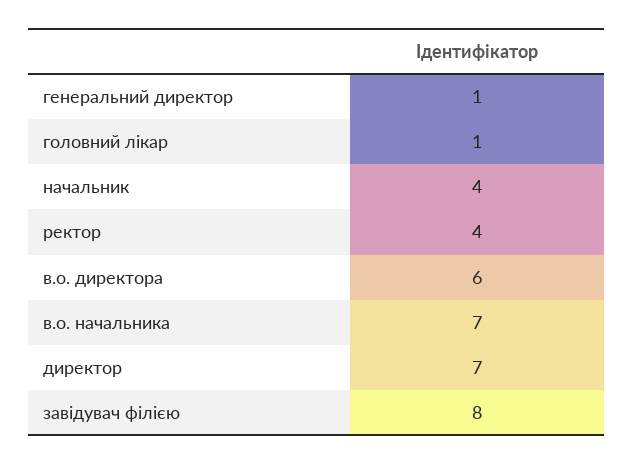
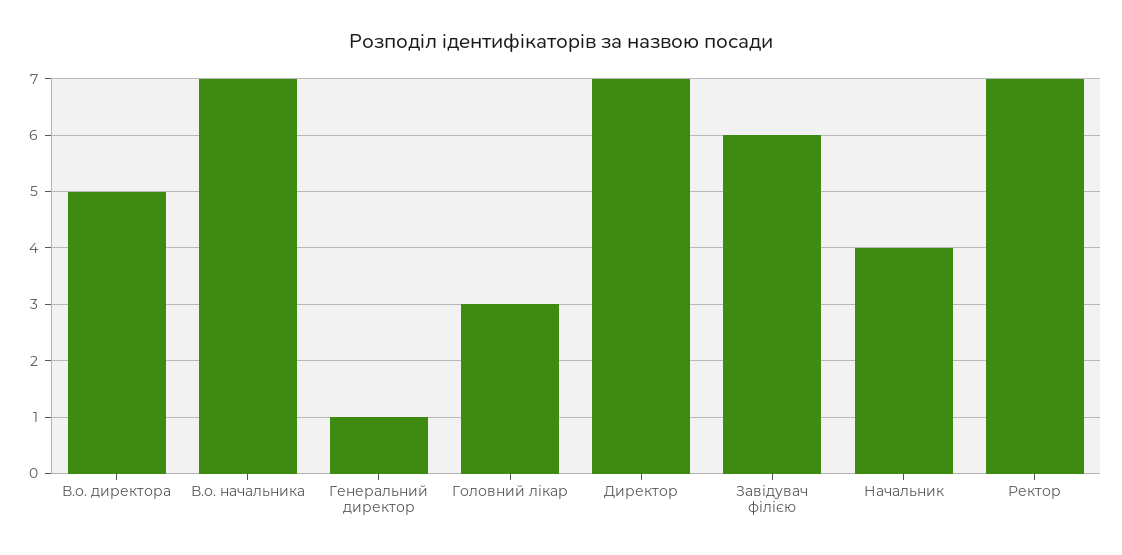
  {
    "генеральний директор": 1,
-   "головний лікар": 1,
+   "головний лікар": 3,
    "начальник": 4,
-   "ректор": 4,
+   "ректор": 7,
-   "в.о. директора": 6,
+   "в.о. директора": 5,
    "в.о. начальника": 7,
    "директор": 7,
-   "завідувач філією": 8
+   "завідувач філією": 6
  }

